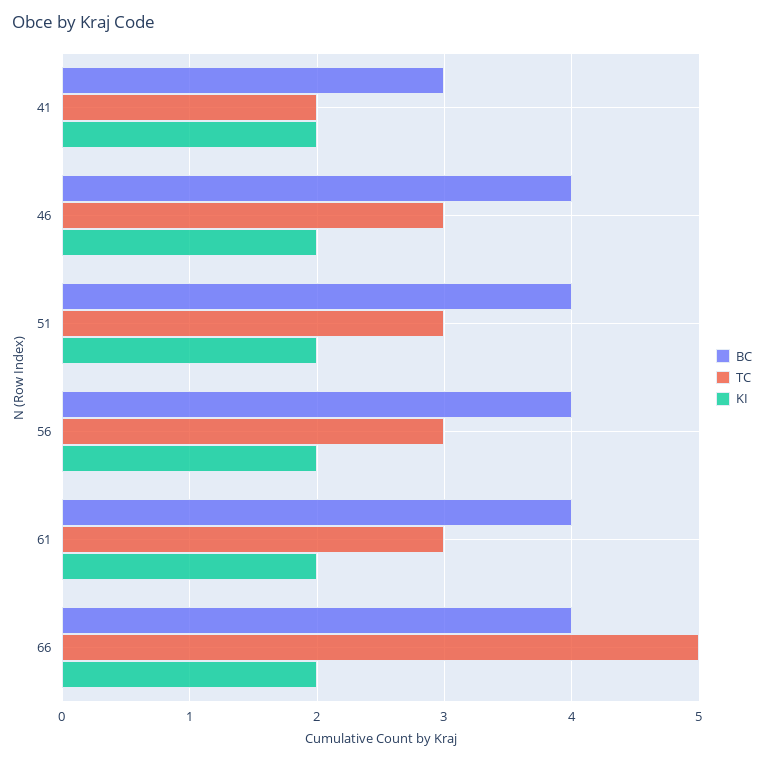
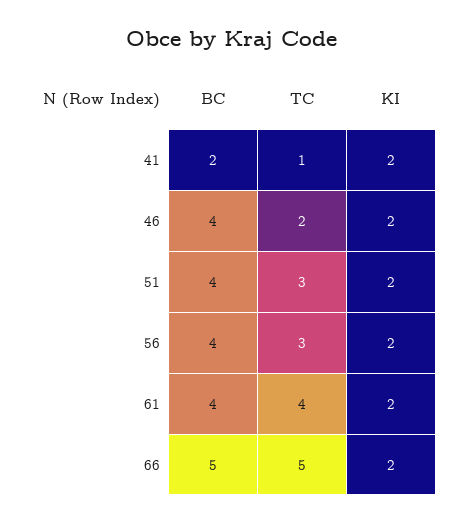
  {
    "BC": {
-     "41": 3,
+     "41": 2,
      "46": 4,
      "51": 4,
      "56": 4,
      "61": 4,
-     "66": 4
+     "66": 5
    },
    "TC": {
-     "41": 2,
+     "41": 1,
-     "46": 3,
+     "46": 2,
      "51": 3,
      "56": 3,
-     "61": 3,
+     "61": 4,
      "66": 5
    },
    "KI": {
      "41": 2,
      "46": 2,
      "51": 2,
      "56": 2,
      "61": 2,
      "66": 2
    }
  }

